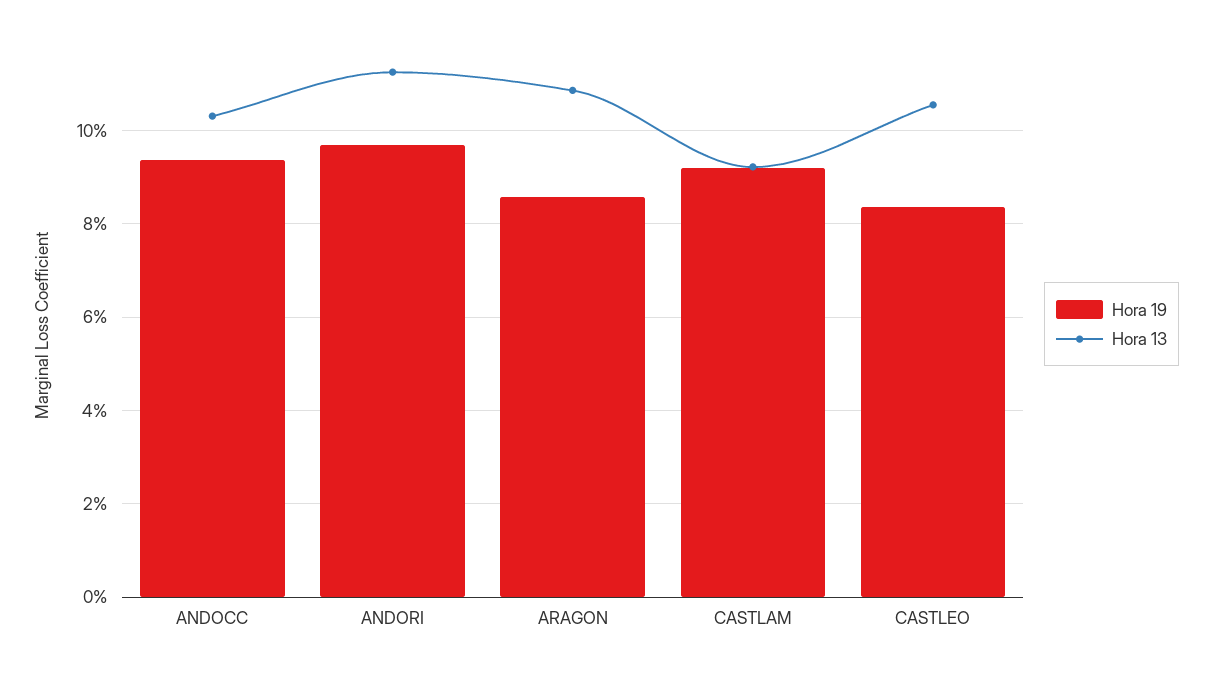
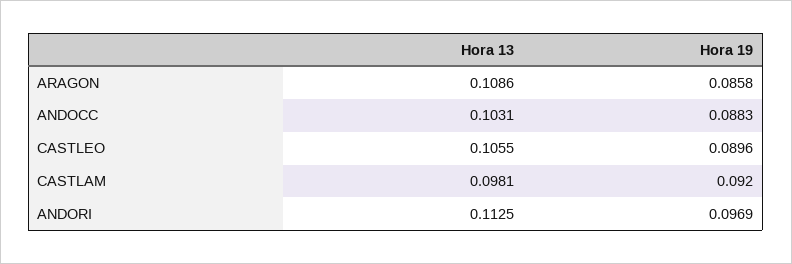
  {
    "Hora 19": {
-     "ANDOCC": 0.094,
+     "ANDOCC": 0.0883,
      "ANDORI": 0.0969,
      "ARAGON": 0.0858,
      "CASTLAM": 0.092,
-     "CASTLEO": 0.084
+     "CASTLEO": 0.0896
    },
    "Hora 13": {
      "ANDOCC": 0.1031,
      "ANDORI": 0.1125,
      "ARAGON": 0.1086,
-     "CASTLAM": 0.092,
+     "CASTLAM": 0.0981,
      "CASTLEO": 0.1055
    }
  }

